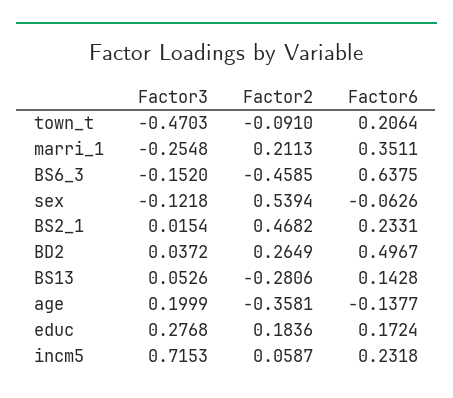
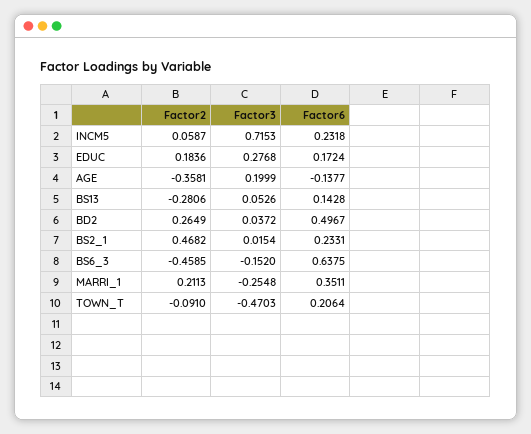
  {
    "Factor3": {
      "town_t": -0.4703,
      "marri_1": -0.2548,
      "BS6_3": -0.152,
-     "sex": -0.1218,
      "BS2_1": 0.0154,
      "BD2": 0.0372,
      "BS13": 0.0526,
      "age": 0.1999,
      "educ": 0.2768,
      "incm5": 0.7153
    },
    "Factor2": {
      "town_t": -0.091,
      "marri_1": 0.2113,
      "BS6_3": -0.4585,
-     "sex": 0.5394,
      "BS2_1": 0.4682,
      "BD2": 0.2649,
      "BS13": -0.2806,
      "age": -0.3581,
      "educ": 0.1836,
      "incm5": 0.0587
    },
    "Factor6": {
      "town_t": 0.2064,
      "marri_1": 0.3511,
      "BS6_3": 0.6375,
-     "sex": -0.0626,
      "BS2_1": 0.2331,
      "BD2": 0.4967,
      "BS13": 0.1428,
      "age": -0.1377,
      "educ": 0.1724,
      "incm5": 0.2318
    }
  }

